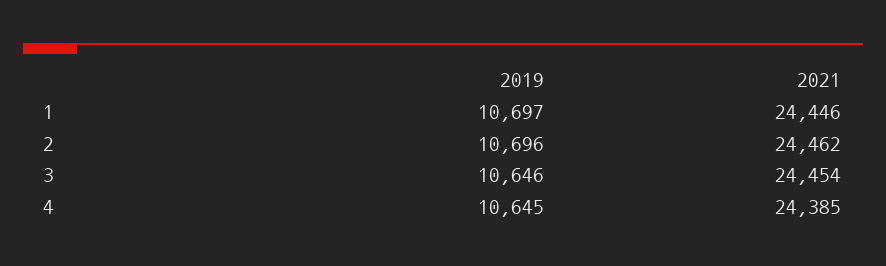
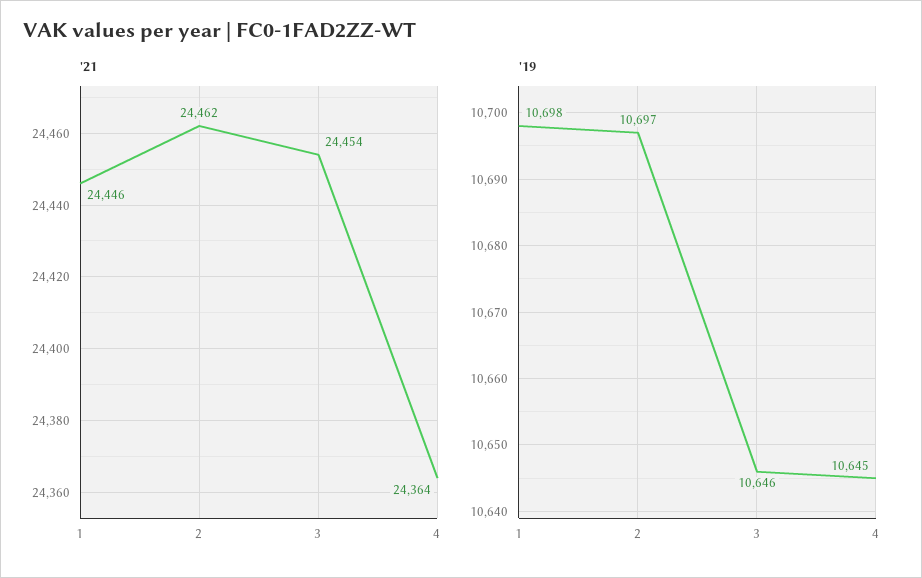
  {
    "2019": {
-     "1": 10697,
+     "1": 10698,
-     "2": 10696,
+     "2": 10697,
      "3": 10646,
      "4": 10645
    },
    "2021": {
      "1": 24446,
      "2": 24462,
      "3": 24454,
-     "4": 24385
+     "4": 24364
    }
  }

